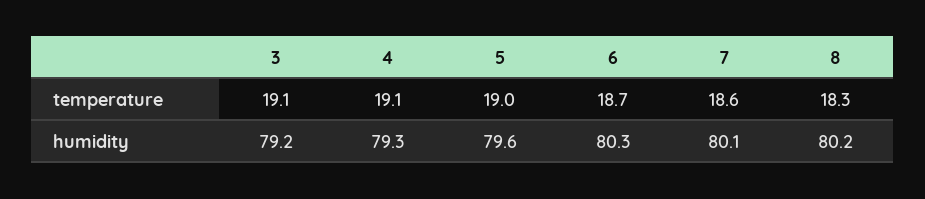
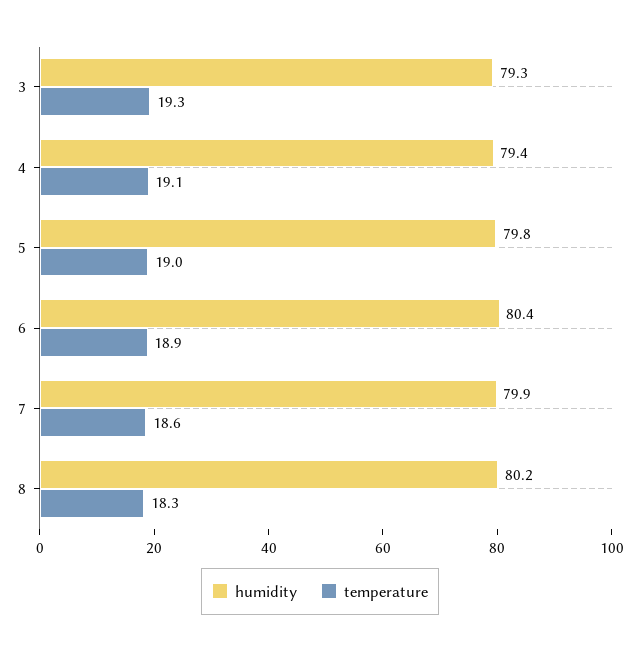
  {
    "temperature": {
-     "3": 19.1,
+     "3": 19.3,
      "4": 19.1,
      "5": 19,
-     "6": 18.7,
+     "6": 18.9,
      "7": 18.6,
      "8": 18.3
    },
    "humidity": {
-     "3": 79.2,
+     "3": 79.3,
-     "4": 79.3,
+     "4": 79.4,
-     "5": 79.6,
+     "5": 79.8,
-     "6": 80.3,
+     "6": 80.4,
-     "7": 80.1,
+     "7": 79.9,
      "8": 80.2
    }
  }

